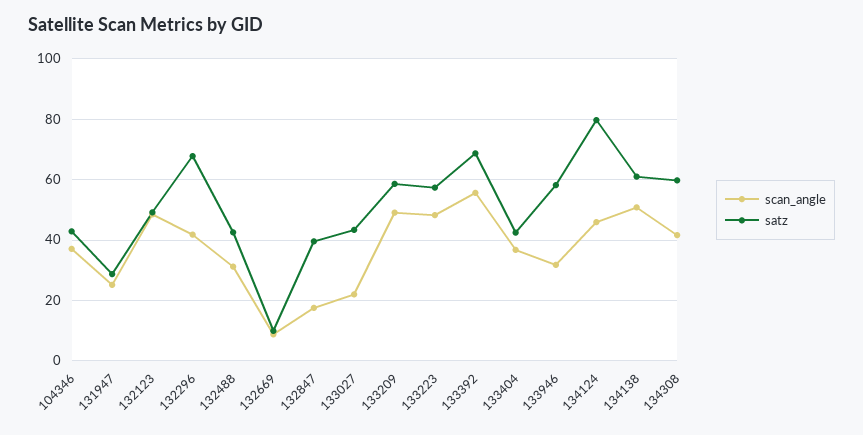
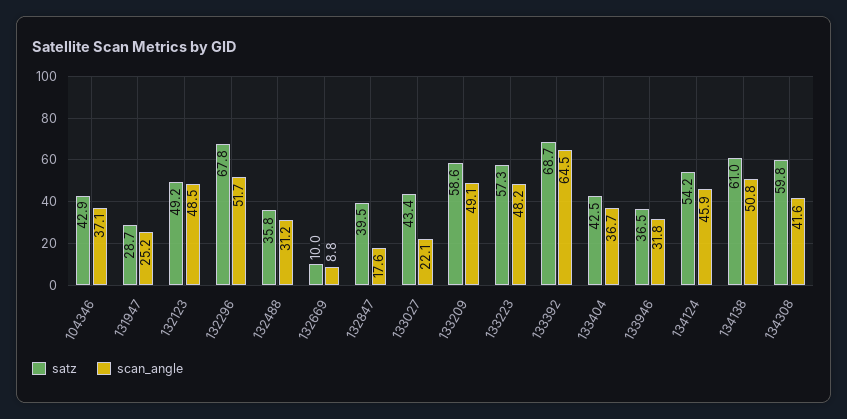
  {
    "scan_angle": {
      "104346": 37.1,
      "131947": 25.2,
      "132123": 48.5,
-     "132296": 42,
+     "132296": 51.7,
      "132488": 31.2,
      "132669": 8.8,
      "132847": 17.6,
      "133027": 22.1,
      "133209": 49.1,
      "133223": 48.2,
-     "133392": 56,
+     "133392": 64.5,
      "133404": 36.7,
      "133946": 31.8,
      "134124": 45.9,
      "134138": 50.8,
      "134308": 41.6
    },
    "satz": {
      "104346": 42.9,
      "131947": 28.7,
      "132123": 49.2,
      "132296": 67.8,
-     "132488": 42,
+     "132488": 35.8,
      "132669": 10,
      "132847": 39.5,
      "133027": 43.4,
      "133209": 58.6,
      "133223": 57.3,
      "133392": 68.7,
      "133404": 42.5,
-     "133946": 58,
+     "133946": 36.5,
-     "134124": 80,
+     "134124": 54.2,
      "134138": 61,
      "134308": 59.8
    }
  }

